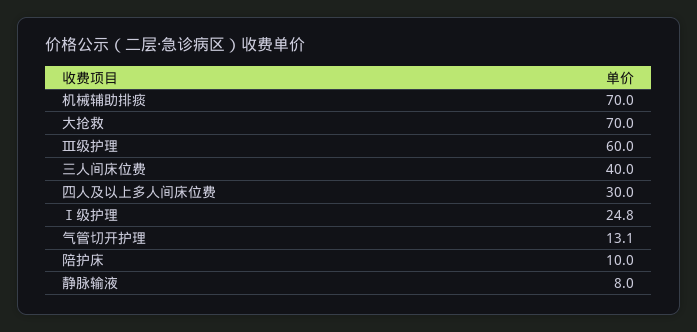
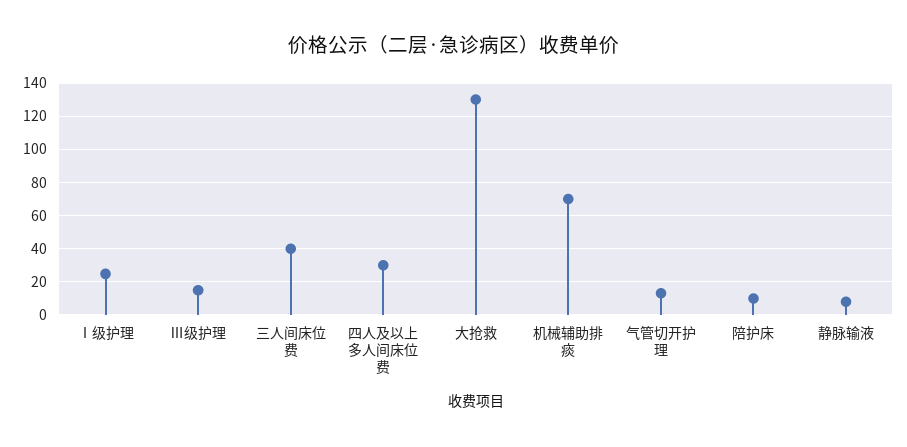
  {
    "机械辅助排痰": 70,
-   "大抢救": 70,
+   "大抢救": 130,
-   "Ⅲ级护理": 60,
+   "Ⅲ级护理": 15,
    "三人间床位费": 40,
    "四人及以上多人间床位费": 30,
    "Ⅰ级护理": 24.8,
    "气管切开护理": 13.1,
    "陪护床": 10,
    "静脉输液": 8
  }

